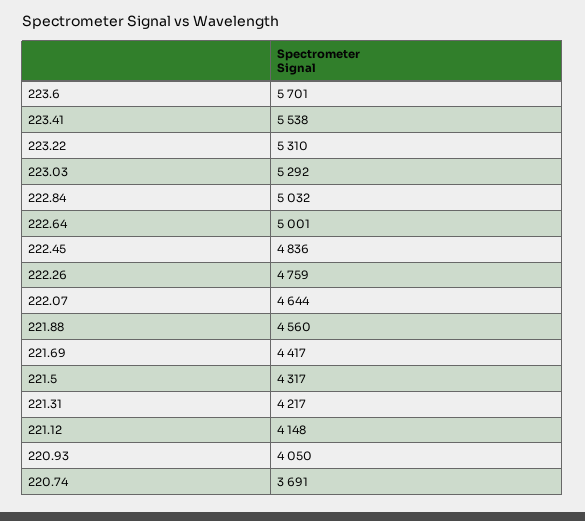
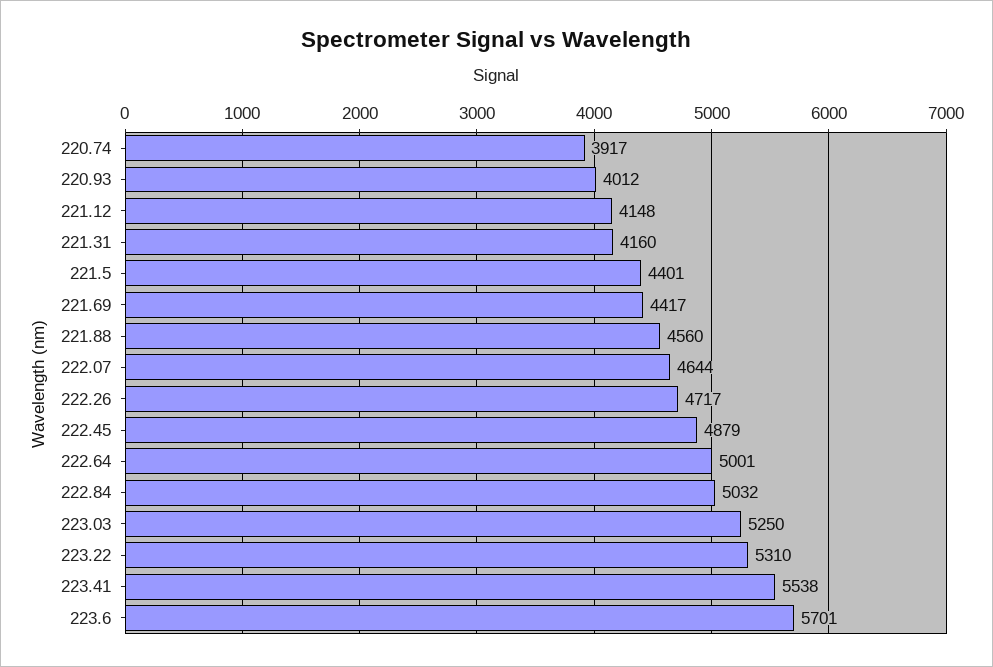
  {
    "223.6": 5701,
    "223.41": 5538,
    "223.22": 5310,
-   "223.03": 5292,
+   "223.03": 5250,
    "222.84": 5032,
    "222.64": 5001,
-   "222.45": 4836,
+   "222.45": 4879,
-   "222.26": 4759,
+   "222.26": 4717,
    "222.07": 4644,
    "221.88": 4560,
    "221.69": 4417,
-   "221.5": 4317,
+   "221.5": 4401,
-   "221.31": 4217,
+   "221.31": 4160,
    "221.12": 4148,
-   "220.93": 4050,
+   "220.93": 4012,
-   "220.74": 3691
+   "220.74": 3917
  }

